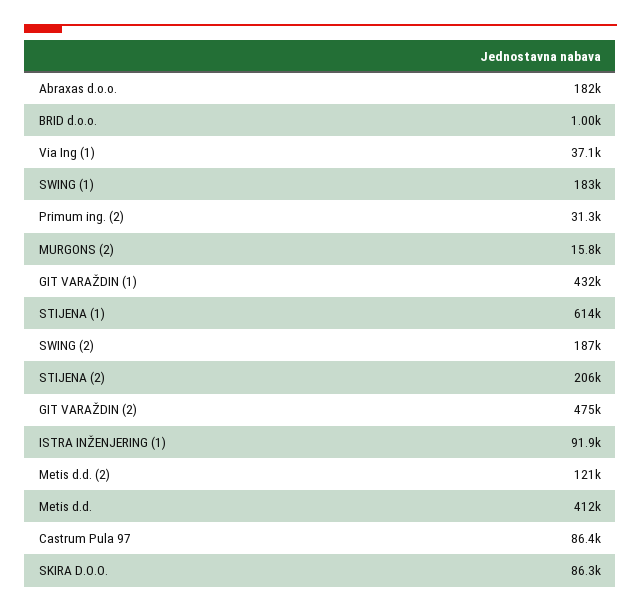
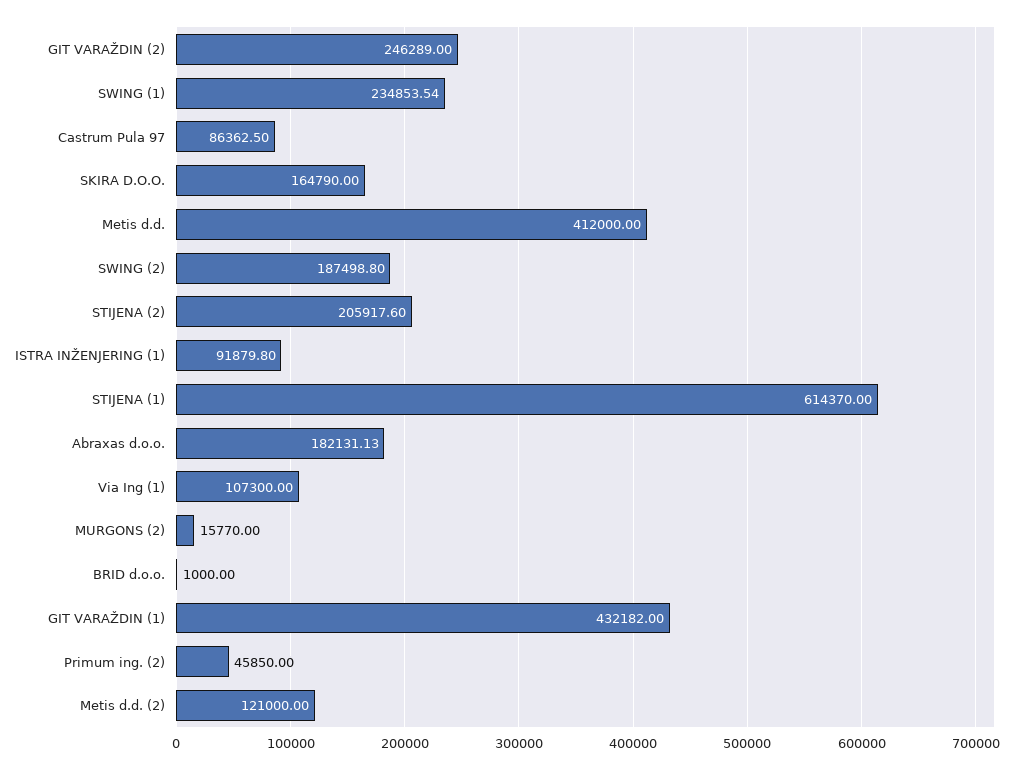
  {
    "Abraxas d.o.o.": 182131.13,
    "BRID d.o.o.": 1000,
-   "Via Ing (1)": 37100,
+   "Via Ing (1)": 107300,
-   "SWING (1)": 183000,
+   "SWING (1)": 234853.54,
-   "Primum ing. (2)": 31300,
+   "Primum ing. (2)": 45850,
    "MURGONS (2)": 15770,
    "GIT VARAŽDIN (1)": 432182,
    "STIJENA (1)": 614370,
    "SWING (2)": 187498.8,
    "STIJENA (2)": 205917.6,
-   "GIT VARAŽDIN (2)": 475000,
+   "GIT VARAŽDIN (2)": 246289,
    "ISTRA INŽENJERING (1)": 91879.8,
    "Metis d.d. (2)": 121000,
    "Metis d.d.": 412000,
    "Castrum Pula 97": 86362.5,
-   "SKIRA D.O.O.": 86300
+   "SKIRA D.O.O.": 164790
  }

